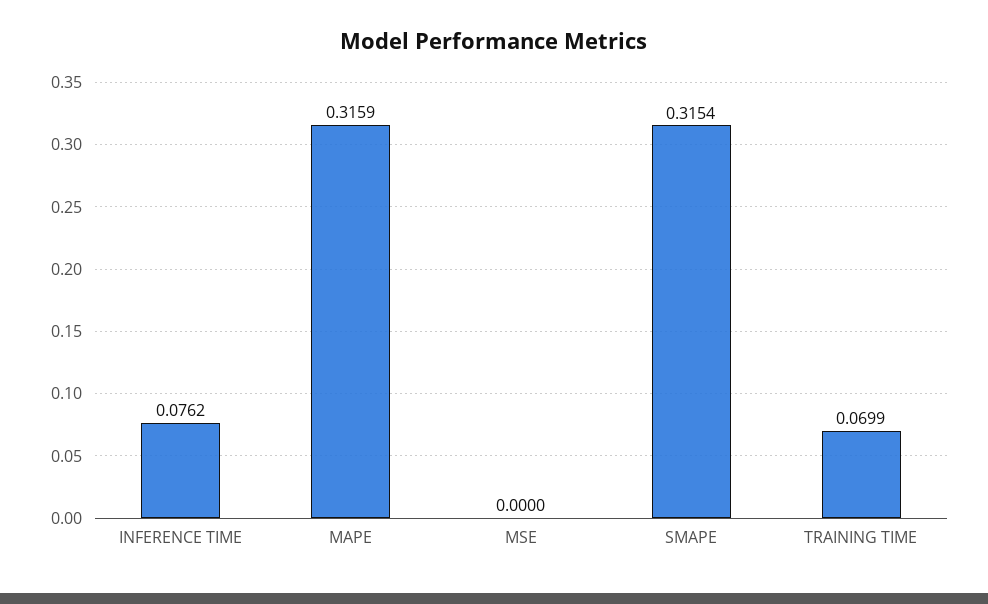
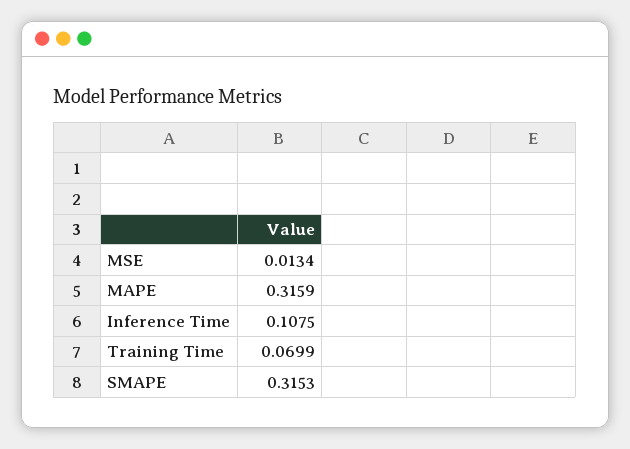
  {
-   "INFERENCE TIME": 0.0762,
+   "INFERENCE TIME": 0.1075,
    "MAPE": 0.3159,
-   "MSE": 0,
+   "MSE": 0.0134,
-   "SMAPE": 0.3154,
+   "SMAPE": 0.3153,
    "TRAINING TIME": 0.0699
  }

